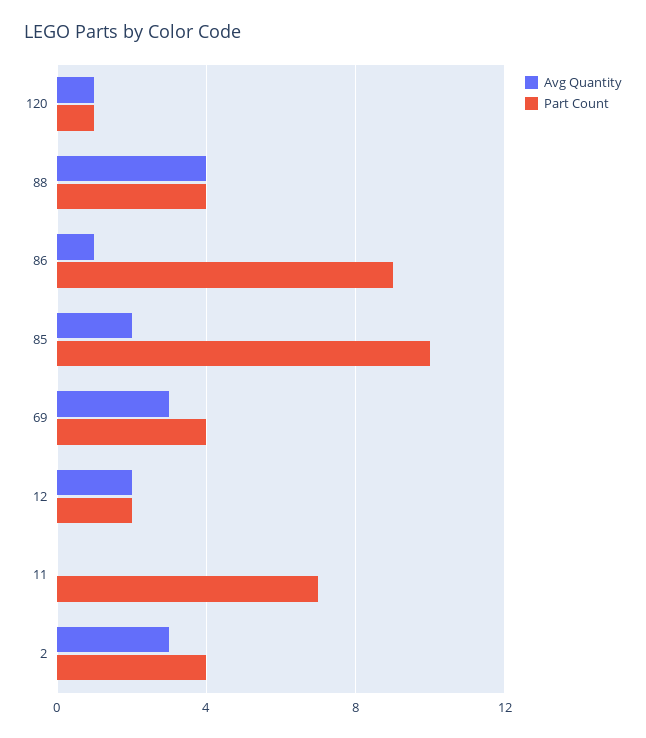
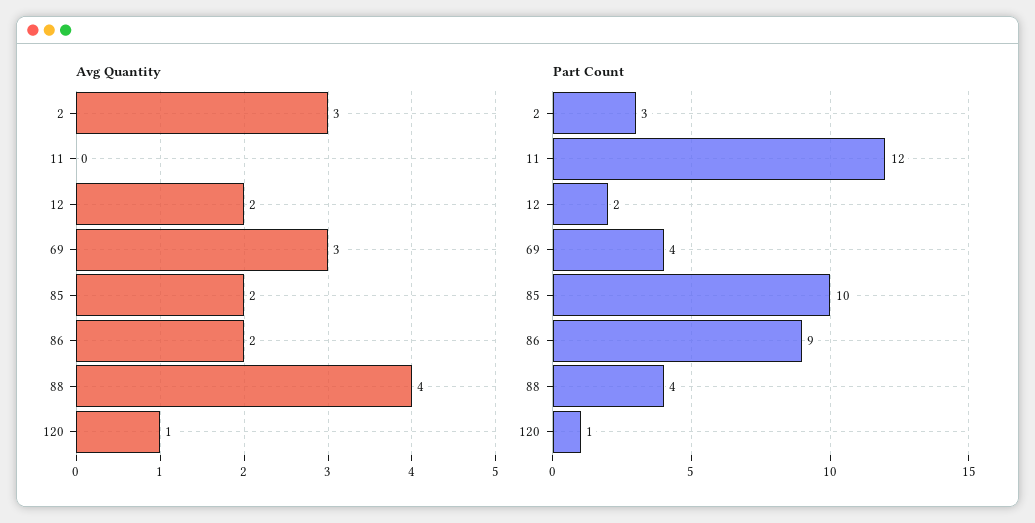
  {
    "Avg Quantity": {
      "120": 1,
      "88": 4,
-     "86": 1,
+     "86": 2,
      "85": 2,
      "69": 3,
      "12": 2,
      "11": 0,
      "2": 3
    },
    "Part Count": {
      "120": 1,
      "88": 4,
      "86": 9,
      "85": 10,
      "69": 4,
      "12": 2,
-     "11": 7,
+     "11": 12,
-     "2": 4
+     "2": 3
    }
  }

